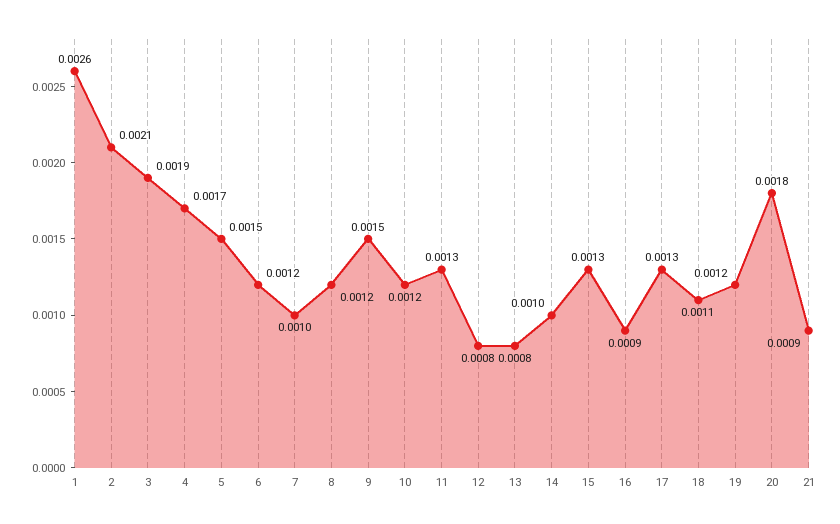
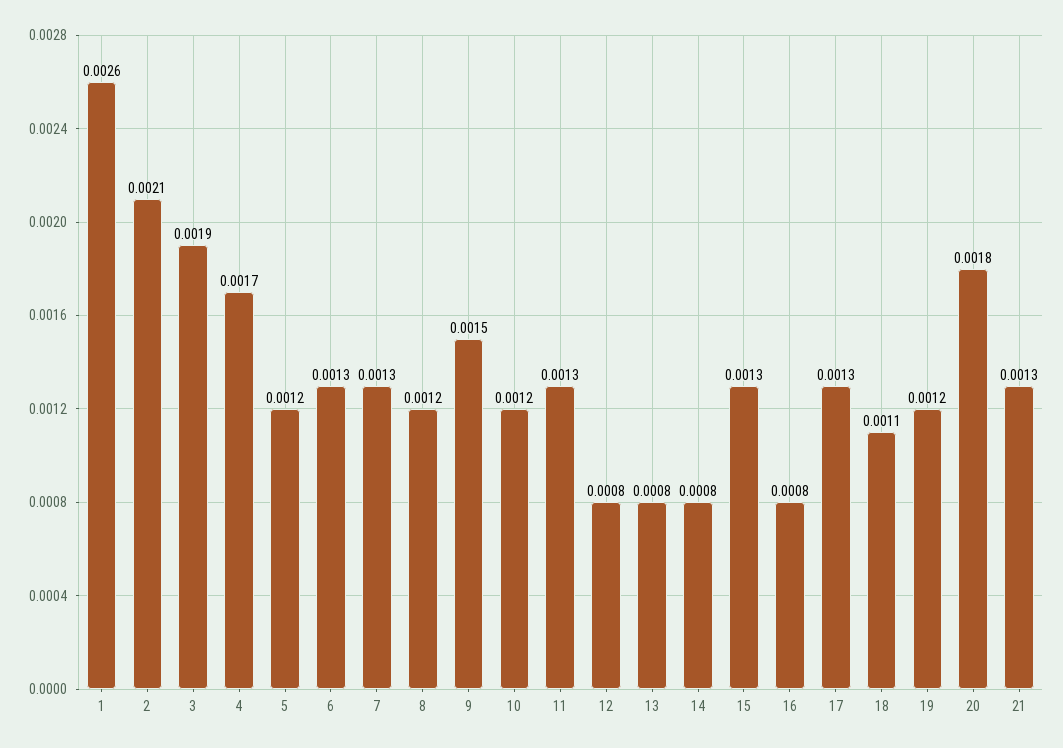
  {
    "1": 0.0026,
    "2": 0.0021,
    "3": 0.0019,
    "4": 0.0017,
-   "5": 0.0015,
+   "5": 0.0012,
-   "6": 0.0012,
+   "6": 0.0013,
-   "7": 0.001,
+   "7": 0.0013,
    "8": 0.0012,
    "9": 0.0015,
    "10": 0.0012,
    "11": 0.0013,
    "12": 0.0008,
    "13": 0.0008,
-   "14": 0.001,
+   "14": 0.0008,
    "15": 0.0013,
-   "16": 0.0009,
+   "16": 0.0008,
    "17": 0.0013,
    "18": 0.0011,
    "19": 0.0012,
    "20": 0.0018,
-   "21": 0.0009
+   "21": 0.0013
  }

